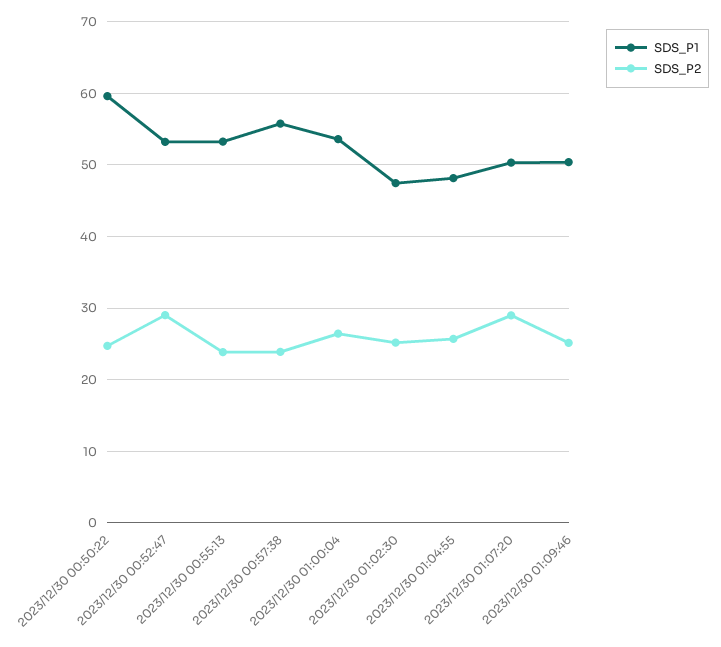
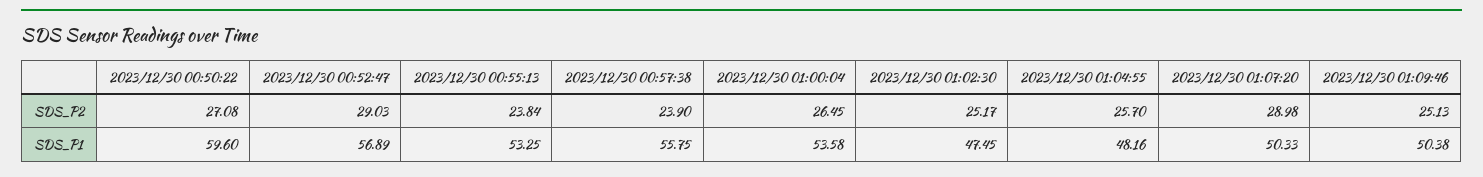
  {
    "SDS_P1": {
      "2023/12/30 00:50:22": 59.6,
-     "2023/12/30 00:52:47": 53,
+     "2023/12/30 00:52:47": 56.89,
      "2023/12/30 00:55:13": 53.25,
      "2023/12/30 00:57:38": 55.75,
      "2023/12/30 01:00:04": 53.58,
      "2023/12/30 01:02:30": 47.45,
      "2023/12/30 01:04:55": 48.16,
      "2023/12/30 01:07:20": 50.33,
      "2023/12/30 01:09:46": 50.38
    },
    "SDS_P2": {
-     "2023/12/30 00:50:22": 25,
+     "2023/12/30 00:50:22": 27.08,
      "2023/12/30 00:52:47": 29.03,
      "2023/12/30 00:55:13": 23.84,
      "2023/12/30 00:57:38": 23.9,
      "2023/12/30 01:00:04": 26.45,
      "2023/12/30 01:02:30": 25.17,
      "2023/12/30 01:04:55": 25.7,
      "2023/12/30 01:07:20": 28.98,
      "2023/12/30 01:09:46": 25.13
    }
  }

